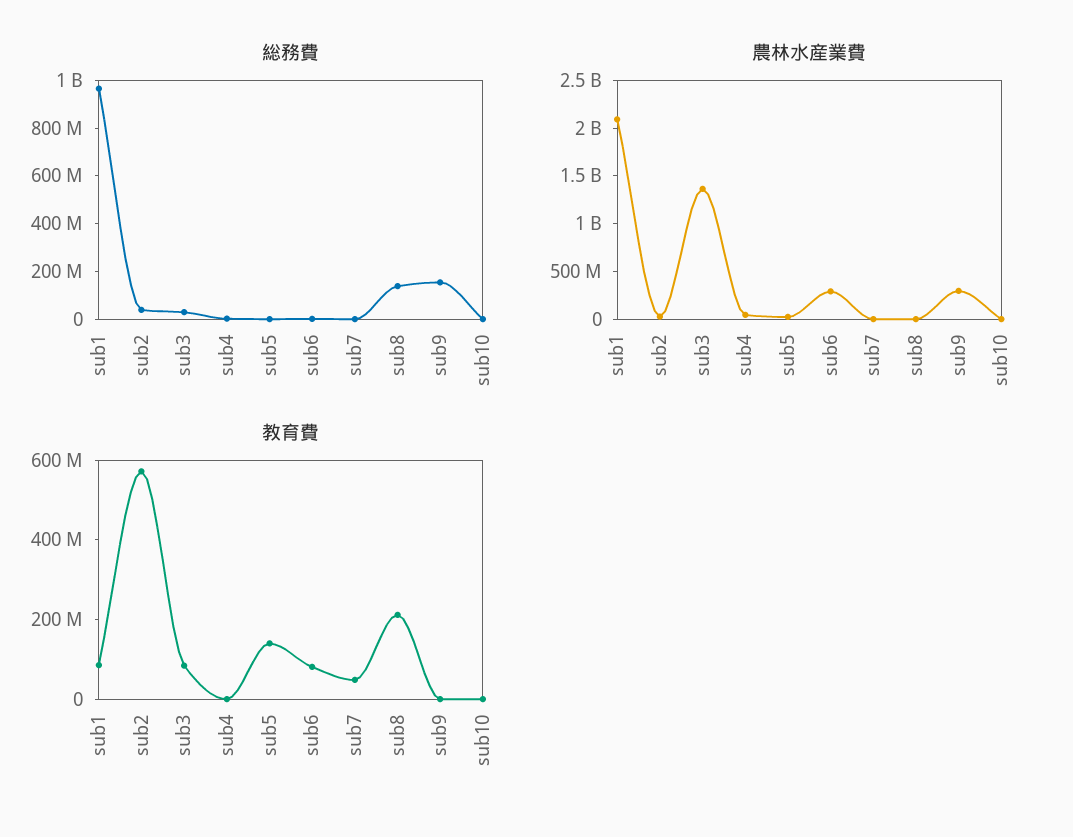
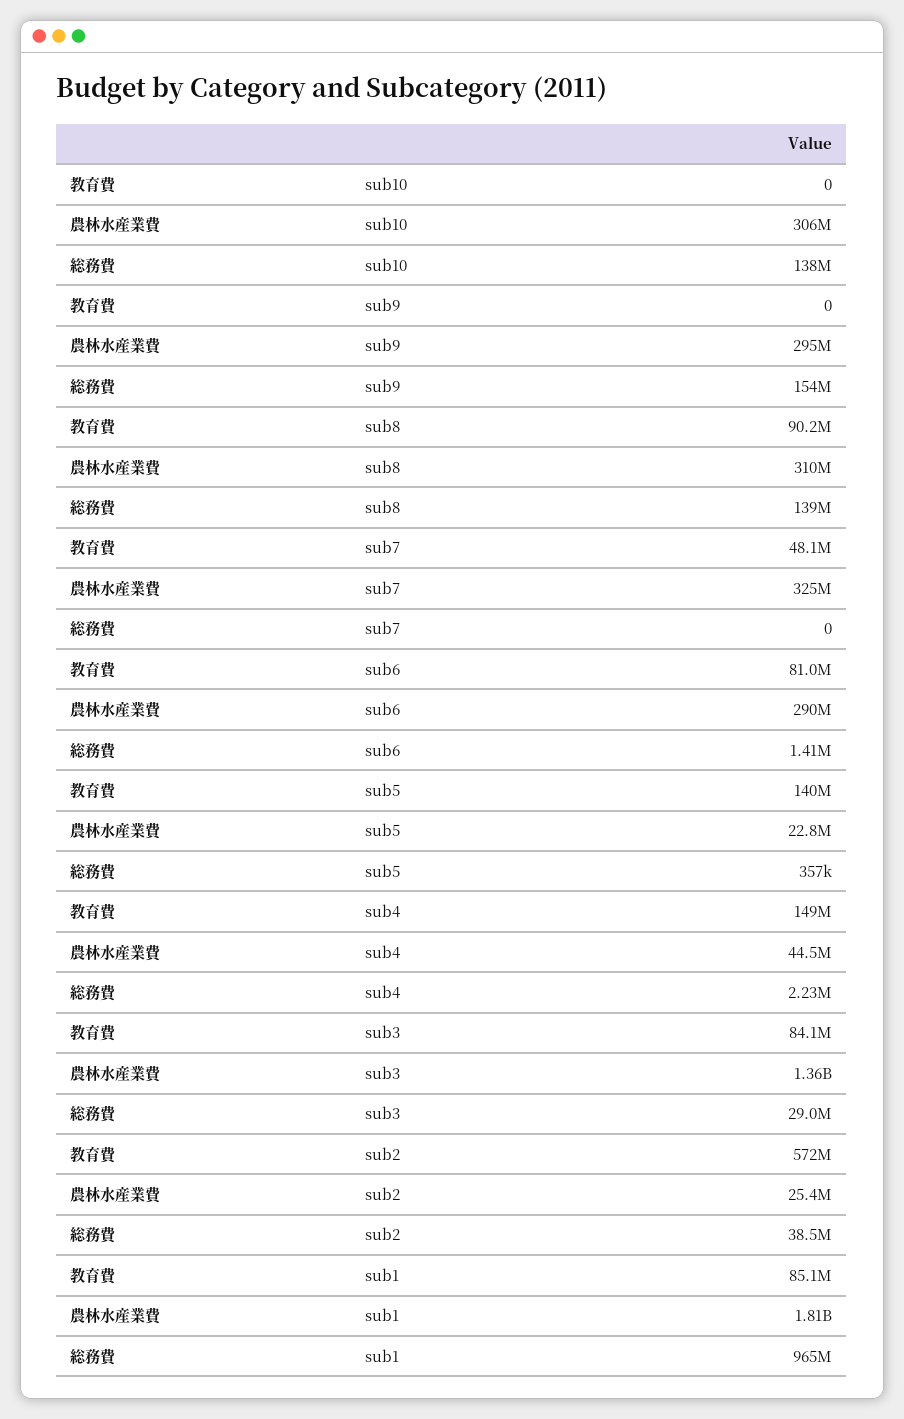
  {
    "総務費": {
      "sub1": 965000000,
      "sub2": 38500000,
      "sub3": 29000000,
      "sub4": 2230000,
      "sub5": 357000,
      "sub6": 1410000,
      "sub7": 0,
      "sub8": 139000000,
      "sub9": 154000000,
-     "sub10": 0
+     "sub10": 138000000
    },
    "農林水産業費": {
-     "sub1": 2100000000,
+     "sub1": 1810000000,
      "sub2": 25400000,
      "sub3": 1360000000,
      "sub4": 44500000,
      "sub5": 22800000,
      "sub6": 290000000,
-     "sub7": 0,
+     "sub7": 325000000,
-     "sub8": 0,
+     "sub8": 310000000,
      "sub9": 295000000,
-     "sub10": 0
+     "sub10": 306000000
    },
    "教育費": {
      "sub1": 85100000,
      "sub2": 572000000,
      "sub3": 84100000,
-     "sub4": 0,
+     "sub4": 149000000,
      "sub5": 140000000,
      "sub6": 81000000,
      "sub7": 48100000,
-     "sub8": 200000000,
+     "sub8": 90200000,
      "sub9": 0,
      "sub10": 0
    }
  }

